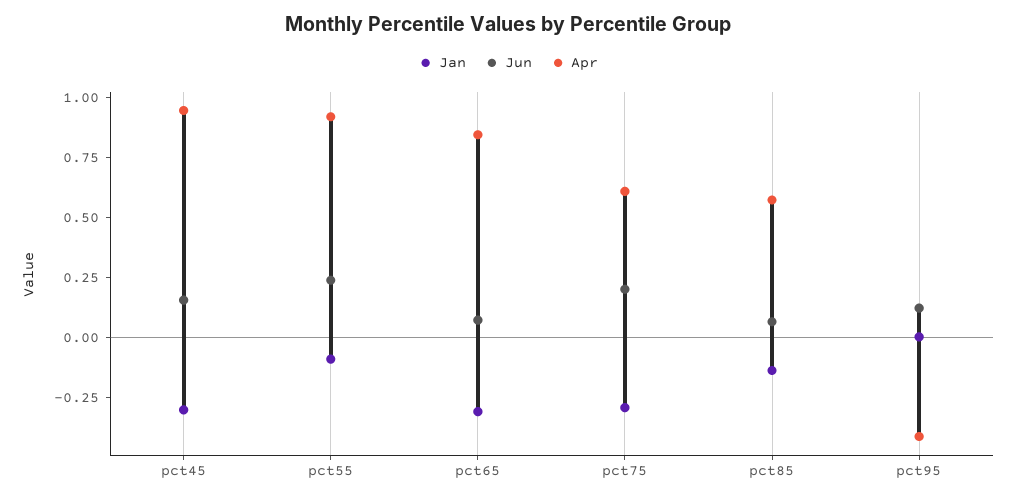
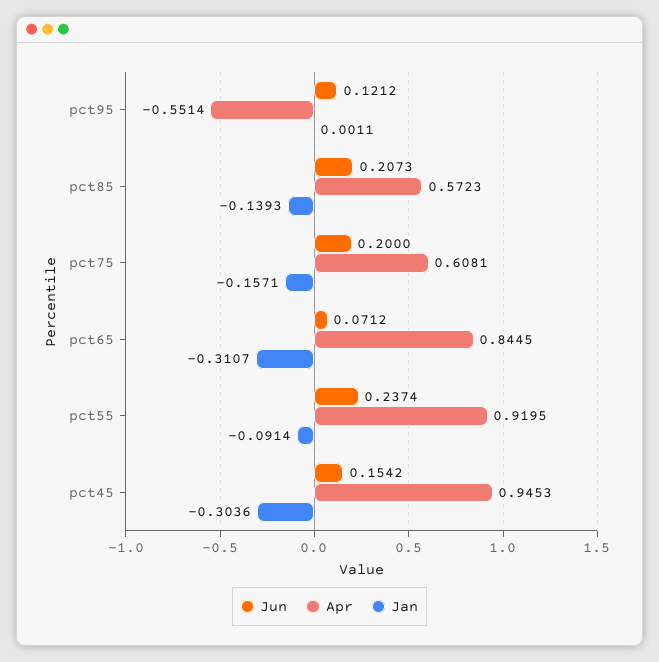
  {
    "Jan": {
      "pct45": -0.3036,
      "pct55": -0.0914,
      "pct65": -0.3107,
-     "pct75": -0.3,
+     "pct75": -0.1571,
      "pct85": -0.1393,
      "pct95": 0.0011
    },
    "Jun": {
      "pct45": 0.1542,
      "pct55": 0.2374,
      "pct65": 0.0712,
      "pct75": 0.2,
-     "pct85": 0.05,
+     "pct85": 0.2073,
      "pct95": 0.1212
    },
    "Apr": {
      "pct45": 0.9453,
      "pct55": 0.9195,
      "pct65": 0.8445,
      "pct75": 0.6081,
      "pct85": 0.5723,
-     "pct95": -0.4
+     "pct95": -0.5514
    }
  }

